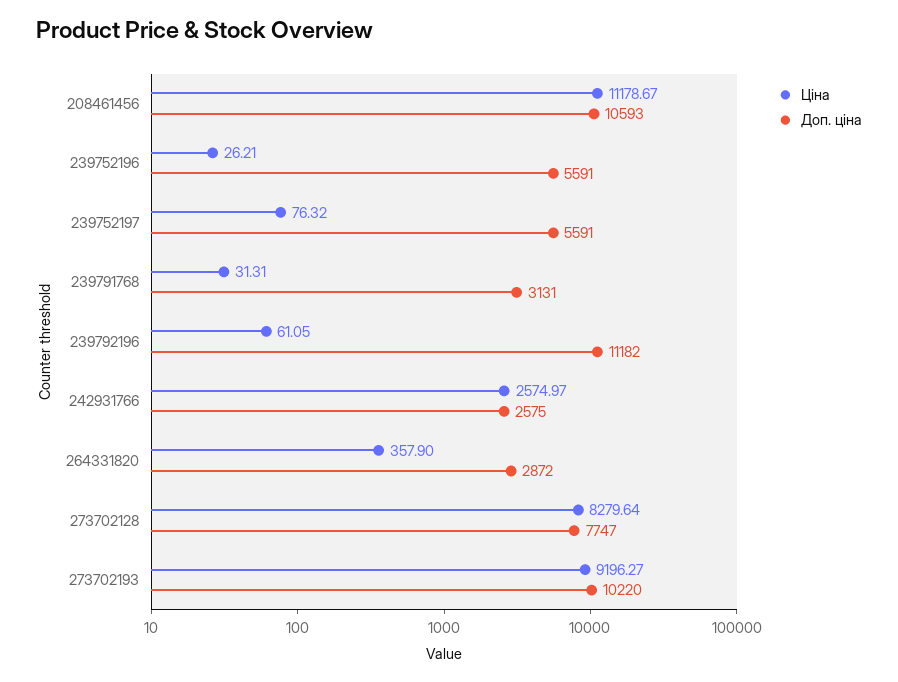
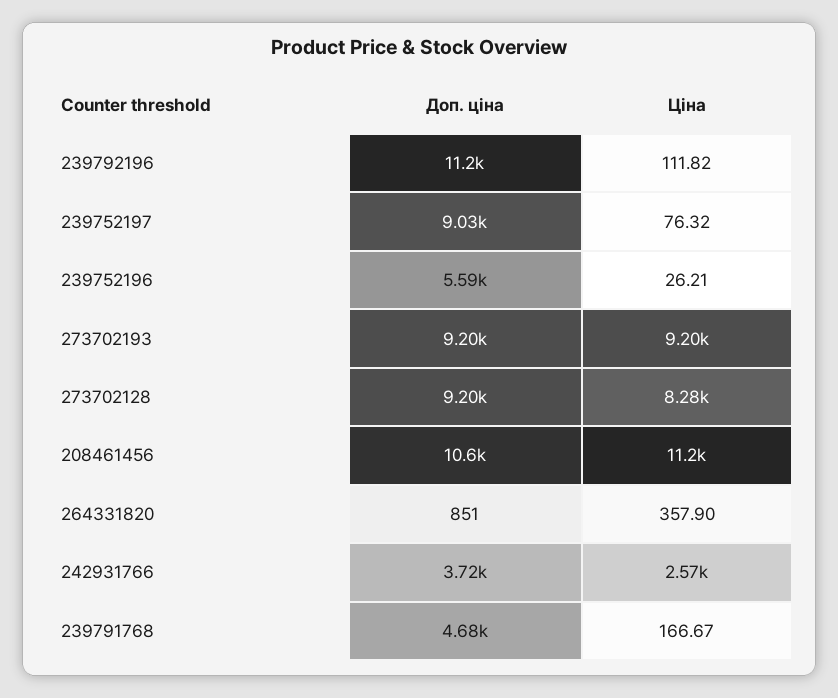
  {
    "Ціна": {
      "208461456": 11178.67,
      "239752196": 26.21,
      "239752197": 76.32,
-     "239791768": 31.31,
+     "239791768": 166.67,
-     "239792196": 61.05,
+     "239792196": 111.82,
      "242931766": 2574.97,
      "264331820": 357.9,
      "273702128": 8279.64,
      "273702193": 9196.27
    },
    "Доп. ціна": {
      "208461456": 10593,
      "239752196": 5591,
-     "239752197": 5591,
+     "239752197": 9030,
-     "239791768": 3131,
+     "239791768": 4680,
      "239792196": 11182,
-     "242931766": 2575,
+     "242931766": 3720,
-     "264331820": 2872,
+     "264331820": 851,
-     "273702128": 7747,
+     "273702128": 9200,
-     "273702193": 10220
+     "273702193": 9200
    }
  }

